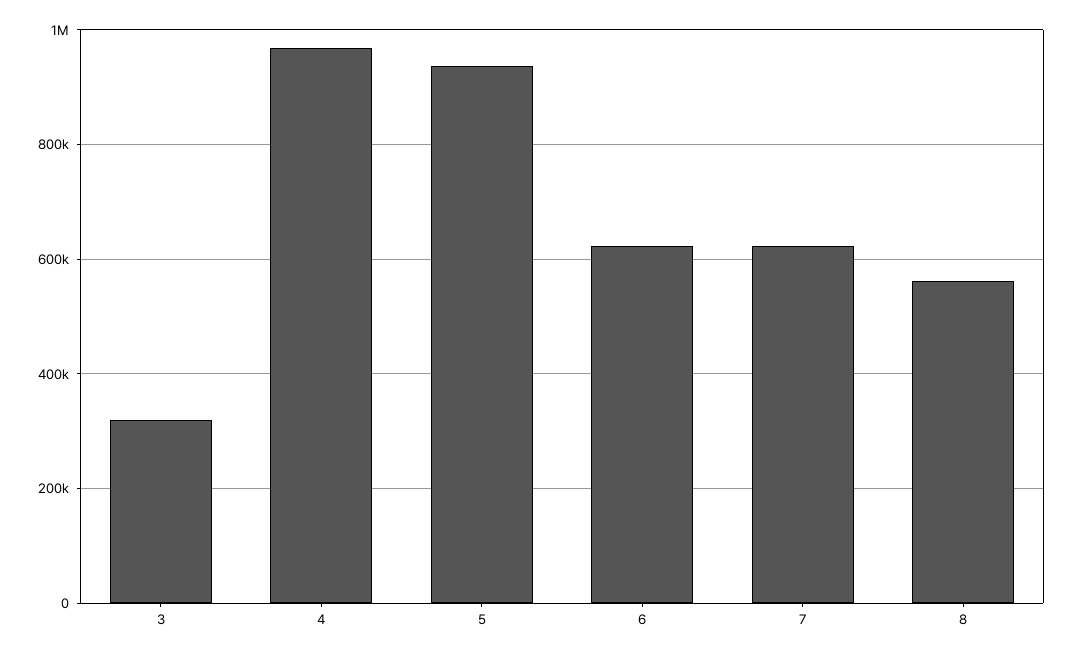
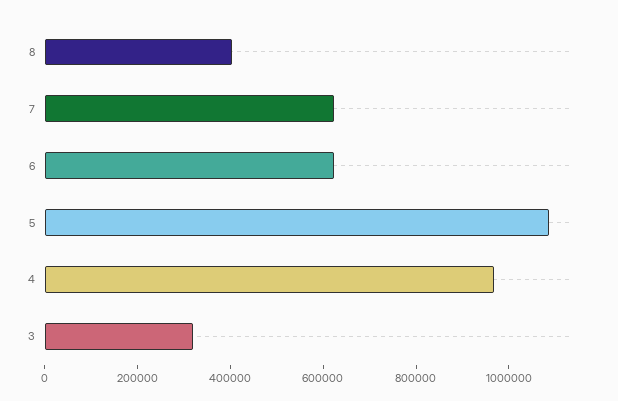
  {
    "3": 320000,
    "4": 960000,
-   "5": 940000,
+   "5": 1100000,
    "6": 620000,
    "7": 620000,
-   "8": 560000
+   "8": 400000
  }

